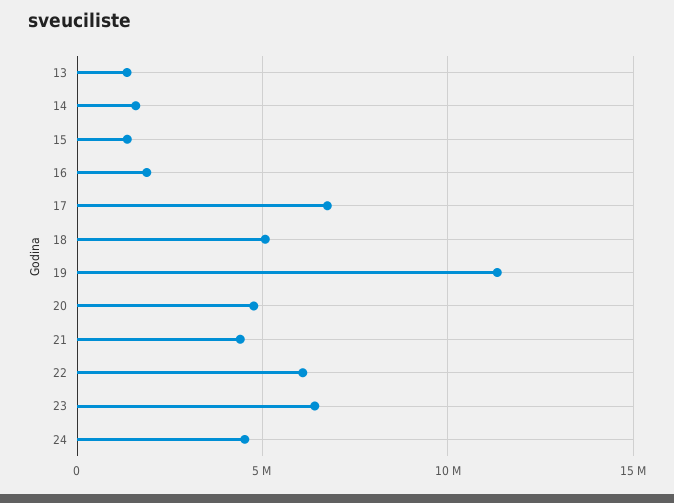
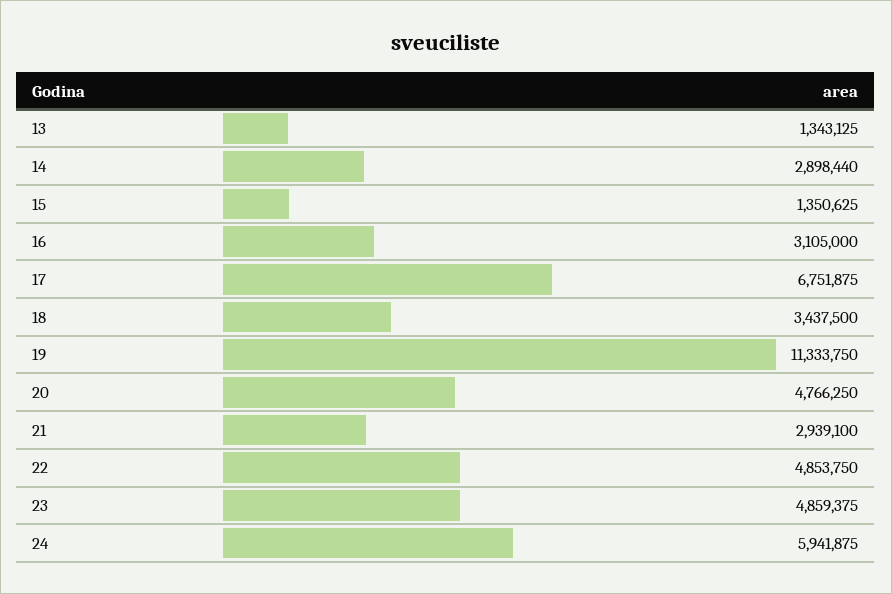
  {
    "13": 1343125,
-   "14": 1500000,
+   "14": 2898440,
    "15": 1350625,
-   "16": 2000000,
+   "16": 3105000,
    "17": 6751875,
-   "18": 5000000,
+   "18": 3437500,
    "19": 11333750,
    "20": 4766250,
-   "21": 4500000,
+   "21": 2939100,
-   "22": 6000000,
+   "22": 4853750,
-   "23": 6500000,
+   "23": 4859375,
-   "24": 4500000
+   "24": 5941875
  }

